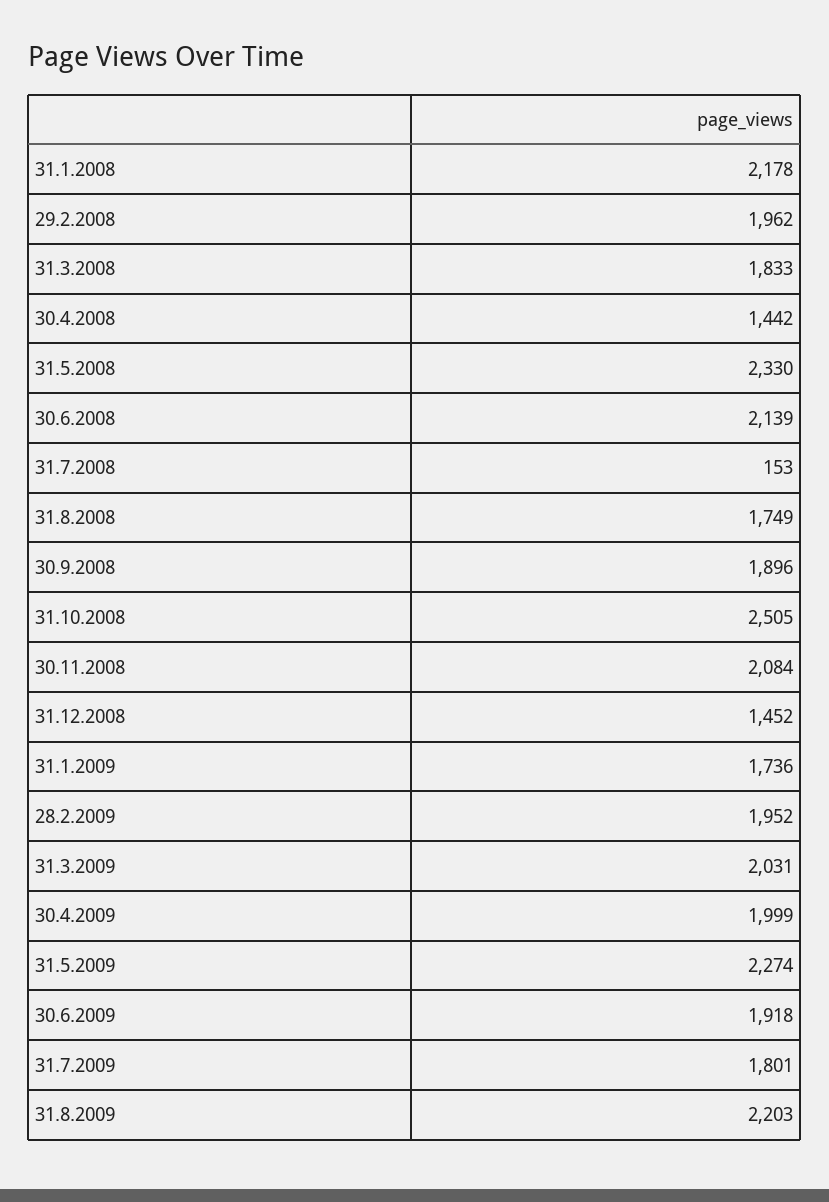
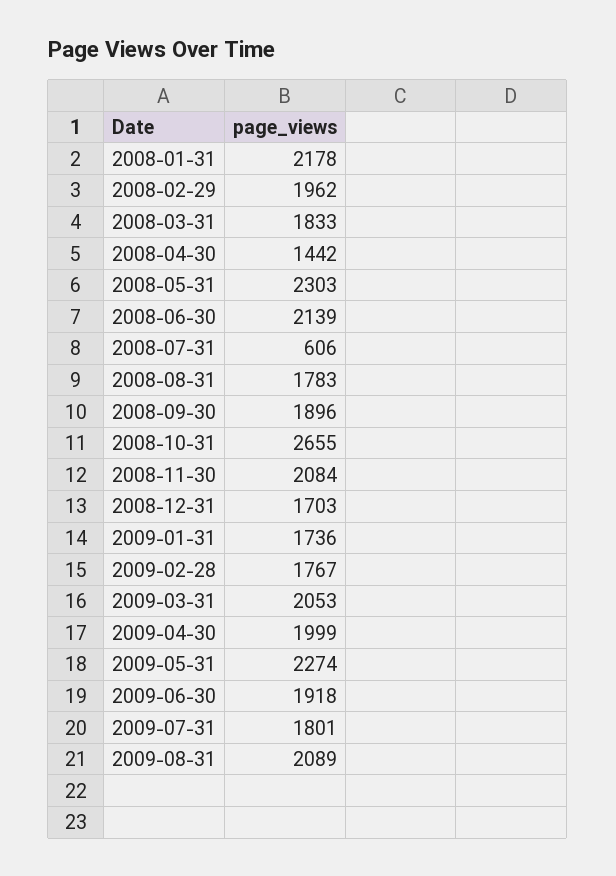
  {
    "31.1.2008": 2178,
    "29.2.2008": 1962,
    "31.3.2008": 1833,
    "30.4.2008": 1442,
-   "31.5.2008": 2330,
+   "31.5.2008": 2303,
    "30.6.2008": 2139,
-   "31.7.2008": 153,
+   "31.7.2008": 606,
-   "31.8.2008": 1749,
+   "31.8.2008": 1783,
    "30.9.2008": 1896,
-   "31.10.2008": 2505,
+   "31.10.2008": 2655,
    "30.11.2008": 2084,
-   "31.12.2008": 1452,
+   "31.12.2008": 1703,
    "31.1.2009": 1736,
-   "28.2.2009": 1952,
+   "28.2.2009": 1767,
-   "31.3.2009": 2031,
+   "31.3.2009": 2053,
    "30.4.2009": 1999,
    "31.5.2009": 2274,
    "30.6.2009": 1918,
    "31.7.2009": 1801,
-   "31.8.2009": 2203
+   "31.8.2009": 2089
  }

